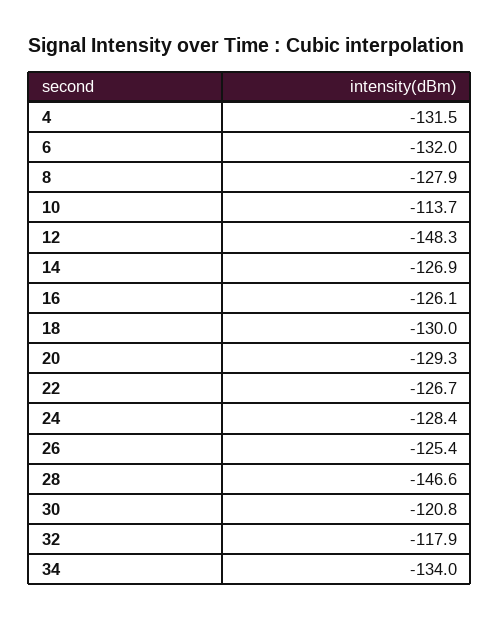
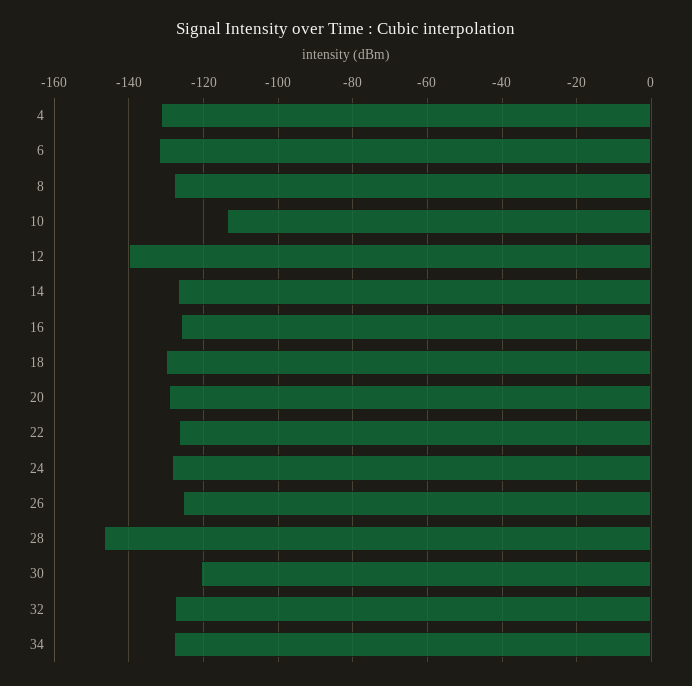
  {
    "4": -131.5,
    "6": -132,
    "8": -127.9,
    "10": -113.7,
-   "12": -148.3,
+   "12": -140,
    "14": -126.9,
    "16": -126.1,
    "18": -130,
    "20": -129.3,
    "22": -126.7,
    "24": -128.4,
    "26": -125.4,
    "28": -146.6,
    "30": -120.8,
-   "32": -117.9,
+   "32": -128,
-   "34": -134
+   "34": -128
  }

